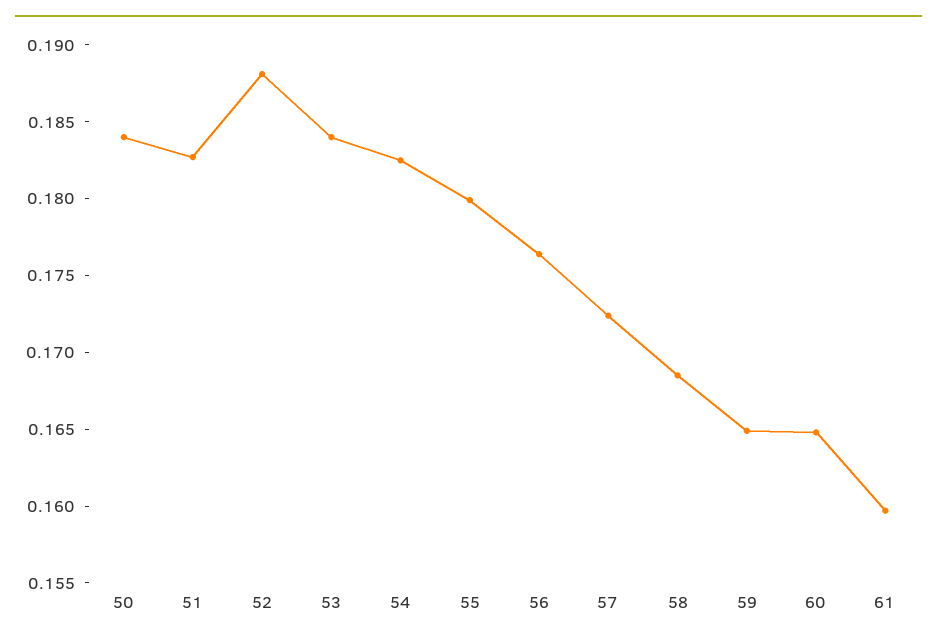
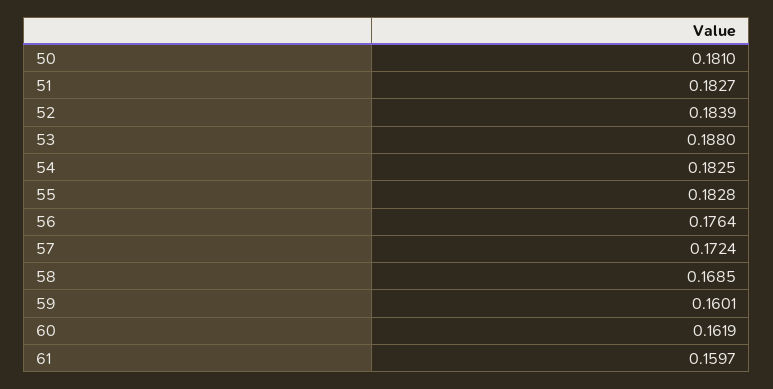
  {
-   "50": 0.184,
+   "50": 0.181,
    "51": 0.1827,
-   "52": 0.188,
+   "52": 0.1839,
-   "53": 0.184,
+   "53": 0.188,
    "54": 0.1825,
-   "55": 0.18,
+   "55": 0.1828,
    "56": 0.1764,
    "57": 0.1724,
    "58": 0.1685,
-   "59": 0.165,
+   "59": 0.1601,
-   "60": 0.165,
+   "60": 0.1619,
    "61": 0.1597
  }

